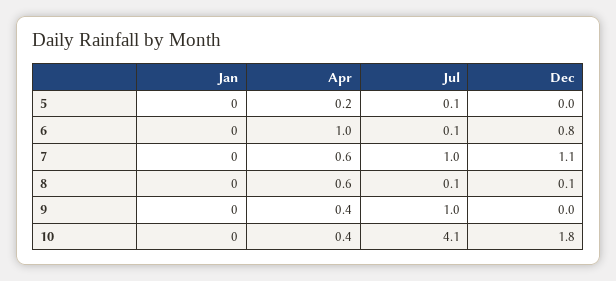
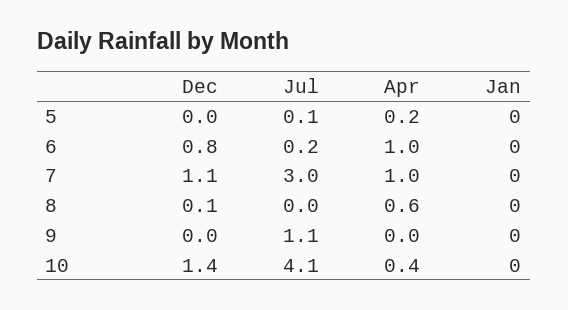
  {
    "Jan": {
      "5": 0,
      "6": 0,
      "7": 0,
      "8": 0,
      "9": 0,
      "10": 0
    },
    "Apr": {
      "5": 0.2,
      "6": 1,
-     "7": 0.6,
+     "7": 1,
      "8": 0.6,
-     "9": 0.4,
+     "9": 0,
      "10": 0.4
    },
    "Jul": {
      "5": 0.1,
-     "6": 0.1,
+     "6": 0.2,
-     "7": 1,
+     "7": 3,
-     "8": 0.1,
+     "8": 0,
-     "9": 1,
+     "9": 1.1,
      "10": 4.1
    },
    "Dec": {
      "5": 0,
      "6": 0.8,
      "7": 1.1,
      "8": 0.1,
      "9": 0,
-     "10": 1.8
+     "10": 1.4
    }
  }

